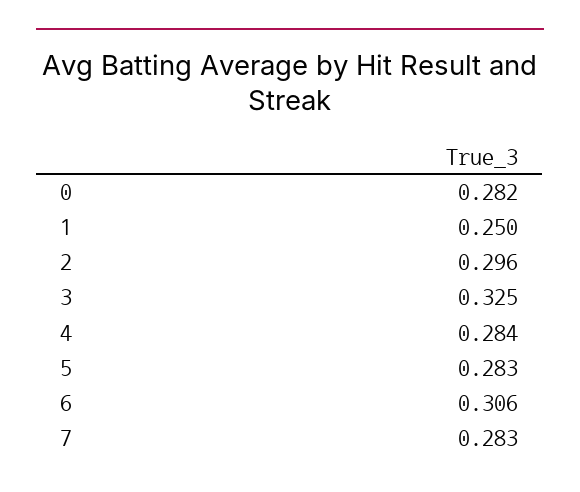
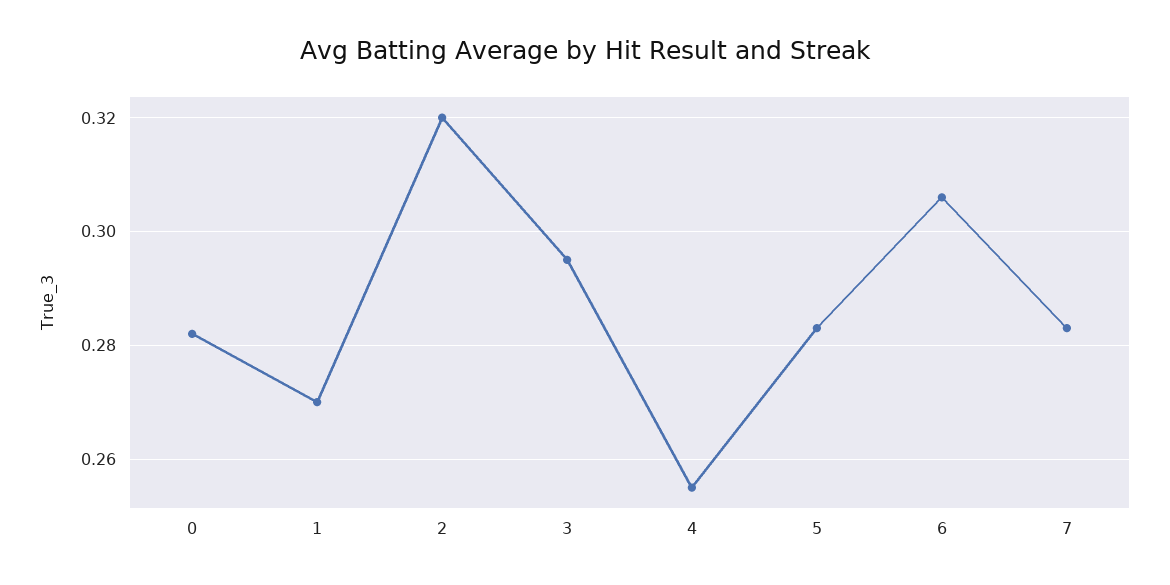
  {
    "0": 0.282,
-   "1": 0.25,
+   "1": 0.27,
-   "2": 0.296,
+   "2": 0.32,
-   "3": 0.325,
+   "3": 0.295,
-   "4": 0.284,
+   "4": 0.255,
    "5": 0.283,
    "6": 0.306,
    "7": 0.283
  }

